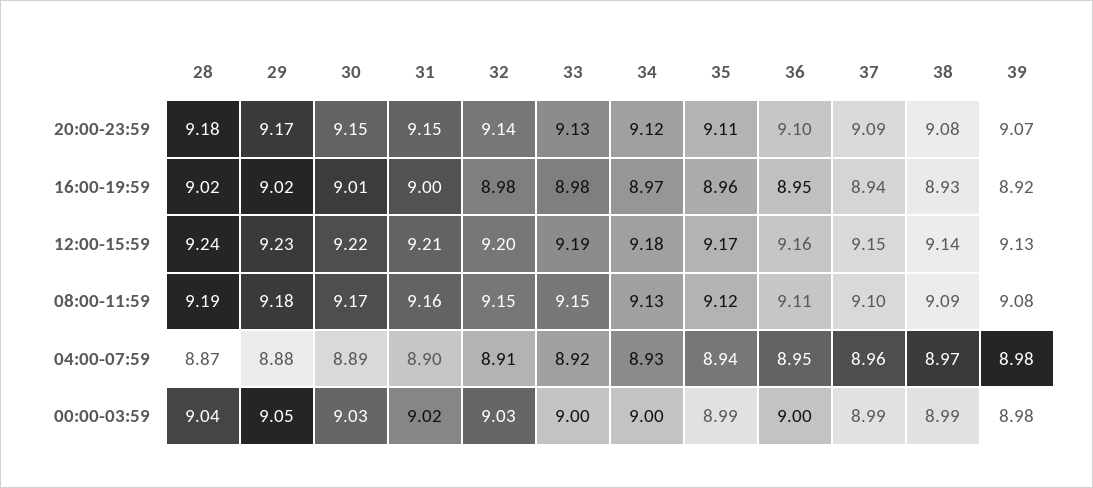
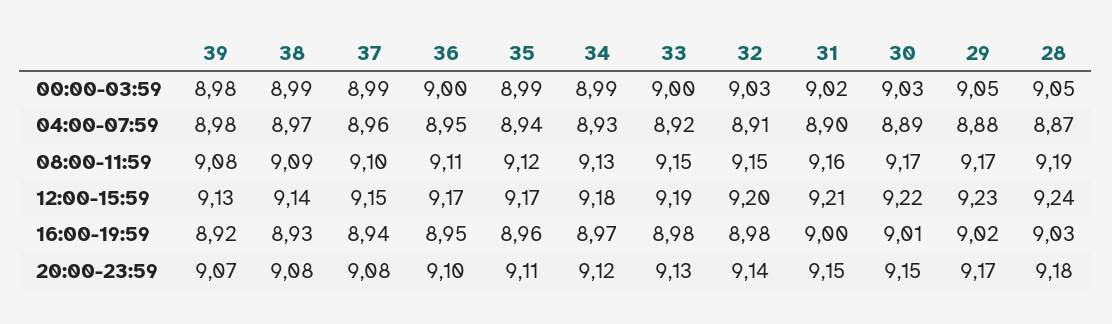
  {
    "28": {
      "20:00-23:59": 9.18,
-     "16:00-19:59": 9.02,
+     "16:00-19:59": 9.03,
      "12:00-15:59": 9.24,
      "08:00-11:59": 9.19,
      "04:00-07:59": 8.87,
-     "00:00-03:59": 9.04
+     "00:00-03:59": 9.05
    },
    "29": {
      "20:00-23:59": 9.17,
      "16:00-19:59": 9.02,
      "12:00-15:59": 9.23,
-     "08:00-11:59": 9.18,
+     "08:00-11:59": 9.17,
      "04:00-07:59": 8.88,
      "00:00-03:59": 9.05
    },
    "30": {
      "20:00-23:59": 9.15,
      "16:00-19:59": 9.01,
      "12:00-15:59": 9.22,
      "08:00-11:59": 9.17,
      "04:00-07:59": 8.89,
      "00:00-03:59": 9.03
    },
    "31": {
      "20:00-23:59": 9.15,
      "16:00-19:59": 9,
      "12:00-15:59": 9.21,
      "08:00-11:59": 9.16,
      "04:00-07:59": 8.9,
      "00:00-03:59": 9.02
    },
    "32": {
      "20:00-23:59": 9.14,
      "16:00-19:59": 8.98,
      "12:00-15:59": 9.2,
      "08:00-11:59": 9.15,
      "04:00-07:59": 8.91,
      "00:00-03:59": 9.03
    },
    "33": {
      "20:00-23:59": 9.13,
      "16:00-19:59": 8.98,
      "12:00-15:59": 9.19,
      "08:00-11:59": 9.15,
      "04:00-07:59": 8.92,
      "00:00-03:59": 9
    },
    "34": {
      "20:00-23:59": 9.12,
      "16:00-19:59": 8.97,
      "12:00-15:59": 9.18,
      "08:00-11:59": 9.13,
      "04:00-07:59": 8.93,
-     "00:00-03:59": 9
+     "00:00-03:59": 8.99
    },
    "35": {
      "20:00-23:59": 9.11,
      "16:00-19:59": 8.96,
      "12:00-15:59": 9.17,
      "08:00-11:59": 9.12,
      "04:00-07:59": 8.94,
      "00:00-03:59": 8.99
    },
    "36": {
      "20:00-23:59": 9.1,
      "16:00-19:59": 8.95,
-     "12:00-15:59": 9.16,
+     "12:00-15:59": 9.17,
      "08:00-11:59": 9.11,
      "04:00-07:59": 8.95,
      "00:00-03:59": 9
    },
    "37": {
-     "20:00-23:59": 9.09,
+     "20:00-23:59": 9.08,
      "16:00-19:59": 8.94,
      "12:00-15:59": 9.15,
      "08:00-11:59": 9.1,
      "04:00-07:59": 8.96,
      "00:00-03:59": 8.99
    },
    "38": {
      "20:00-23:59": 9.08,
      "16:00-19:59": 8.93,
      "12:00-15:59": 9.14,
      "08:00-11:59": 9.09,
      "04:00-07:59": 8.97,
      "00:00-03:59": 8.99
    },
    "39": {
      "20:00-23:59": 9.07,
      "16:00-19:59": 8.92,
      "12:00-15:59": 9.13,
      "08:00-11:59": 9.08,
      "04:00-07:59": 8.98,
      "00:00-03:59": 8.98
    }
  }

